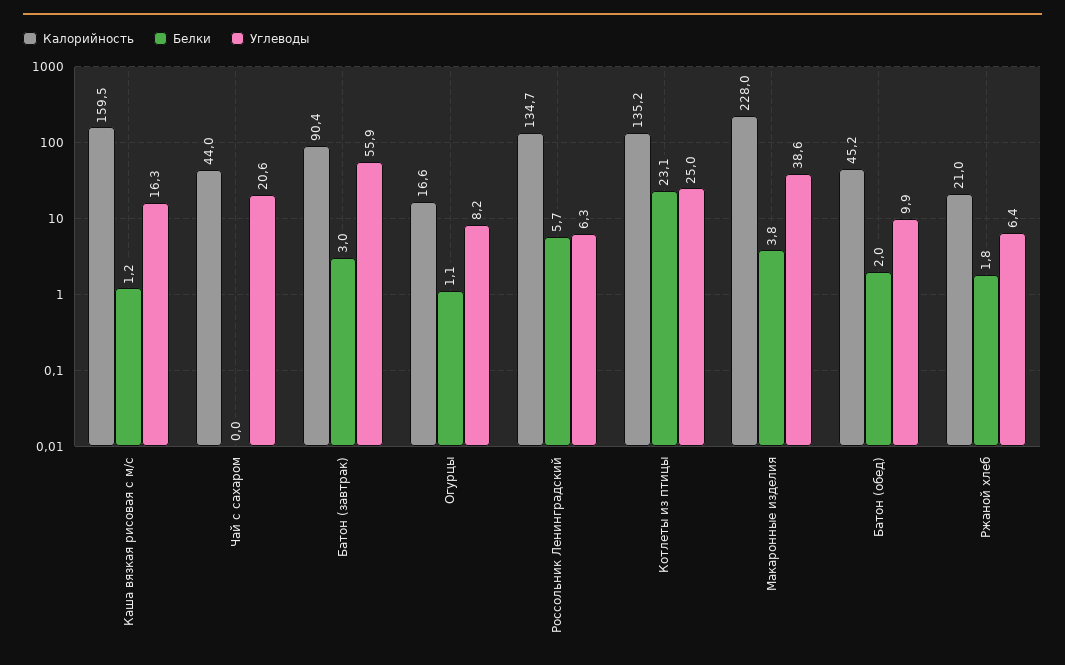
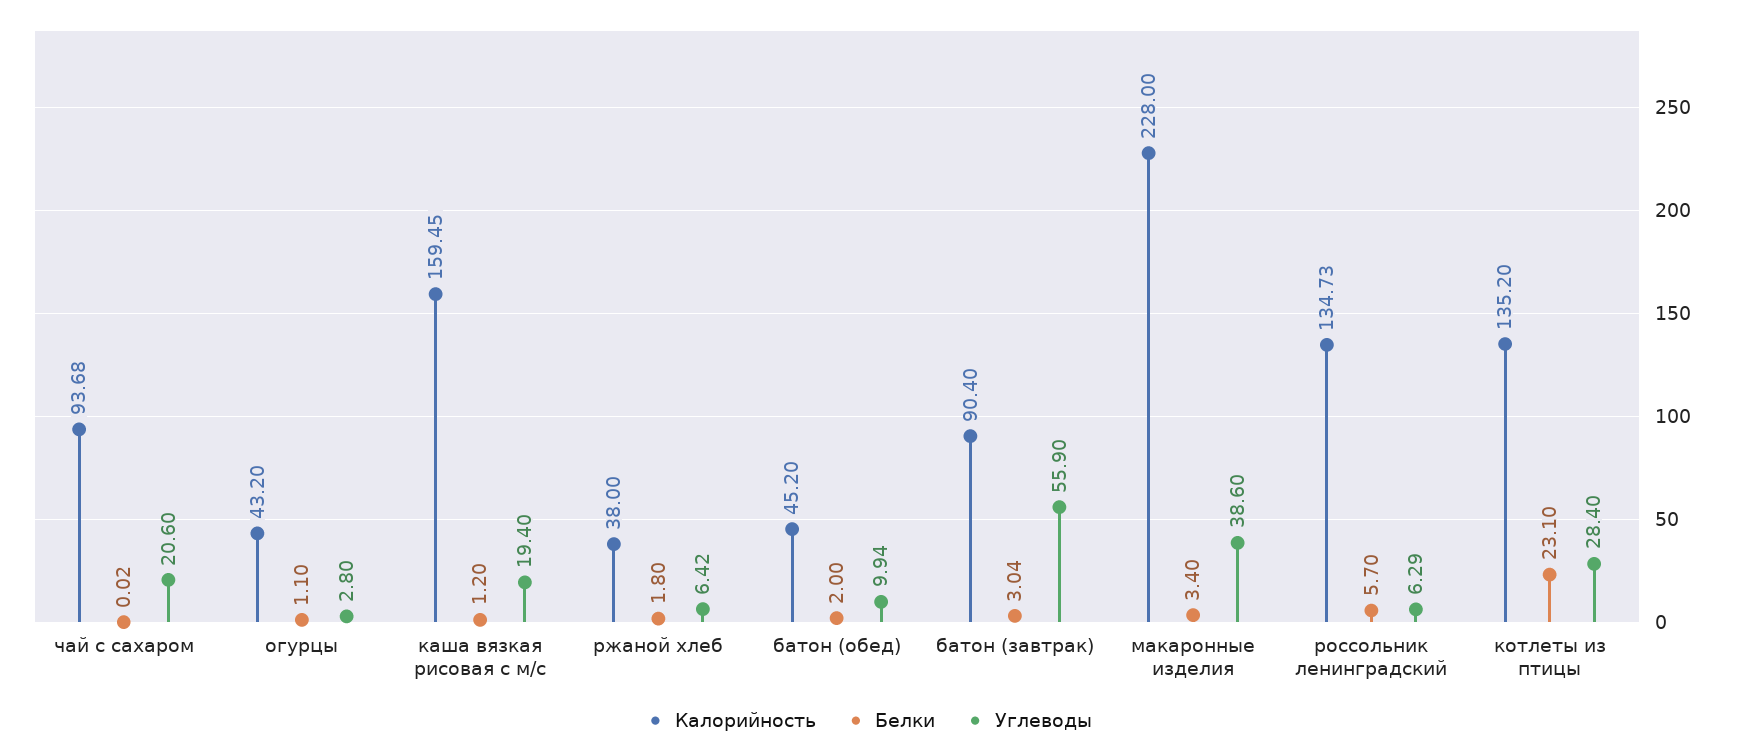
  {
    "Калорийность": {
      "Каша вязкая рисовая с м/с": 159.45,
-     "Чай с сахаром": 44,
+     "Чай с сахаром": 93.68,
      "Батон (завтрак)": 90.4,
-     "Огурцы": 16.6,
+     "Огурцы": 43.2,
      "Россольник Ленинградский": 134.73,
      "Котлеты из птицы": 135.2,
      "Макаронные изделия": 228,
      "Батон (обед)": 45.2,
-     "Ржаной хлеб": 21
+     "Ржаной хлеб": 38
    },
    "Белки": {
      "Каша вязкая рисовая с м/с": 1.2,
      "Чай с сахаром": 0.02,
      "Батон (завтрак)": 3.04,
      "Огурцы": 1.1,
      "Россольник Ленинградский": 5.7,
      "Котлеты из птицы": 23.1,
-     "Макаронные изделия": 3.8,
+     "Макаронные изделия": 3.4,
      "Батон (обед)": 2,
      "Ржаной хлеб": 1.8
    },
    "Углеводы": {
-     "Каша вязкая рисовая с м/с": 16.3,
+     "Каша вязкая рисовая с м/с": 19.4,
      "Чай с сахаром": 20.6,
      "Батон (завтрак)": 55.9,
-     "Огурцы": 8.2,
+     "Огурцы": 2.8,
      "Россольник Ленинградский": 6.29,
-     "Котлеты из птицы": 25,
+     "Котлеты из птицы": 28.4,
      "Макаронные изделия": 38.6,
      "Батон (обед)": 9.94,
      "Ржаной хлеб": 6.42
    }
  }

